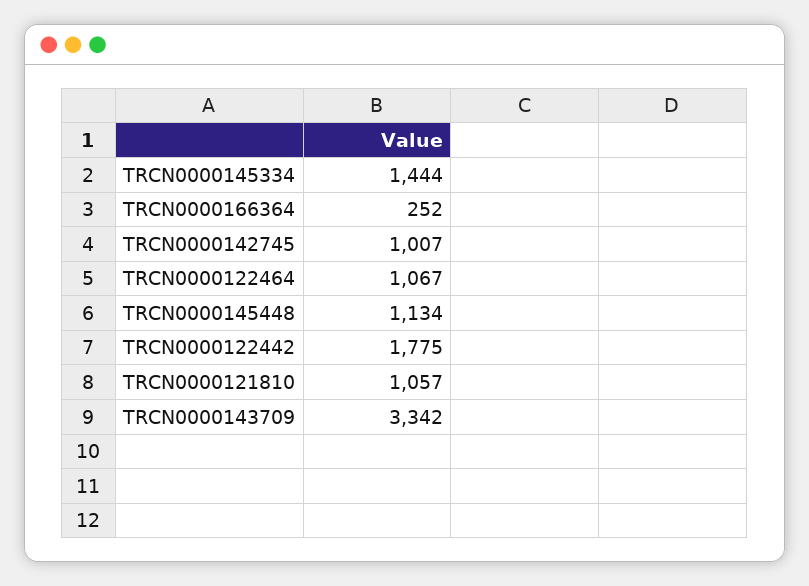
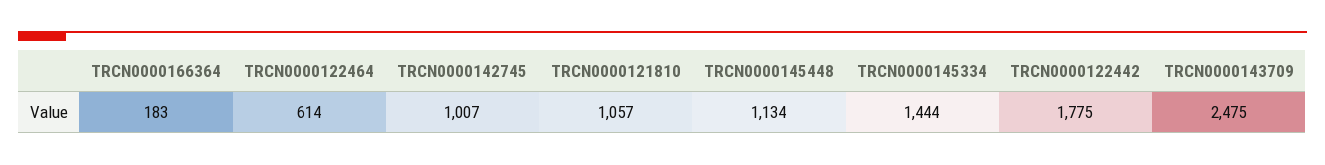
  {
    "TRCN0000145334": 1444,
-   "TRCN0000166364": 252,
+   "TRCN0000166364": 183,
    "TRCN0000142745": 1007,
-   "TRCN0000122464": 1067,
+   "TRCN0000122464": 614,
    "TRCN0000145448": 1134,
    "TRCN0000122442": 1775,
    "TRCN0000121810": 1057,
-   "TRCN0000143709": 3342
+   "TRCN0000143709": 2475
  }

